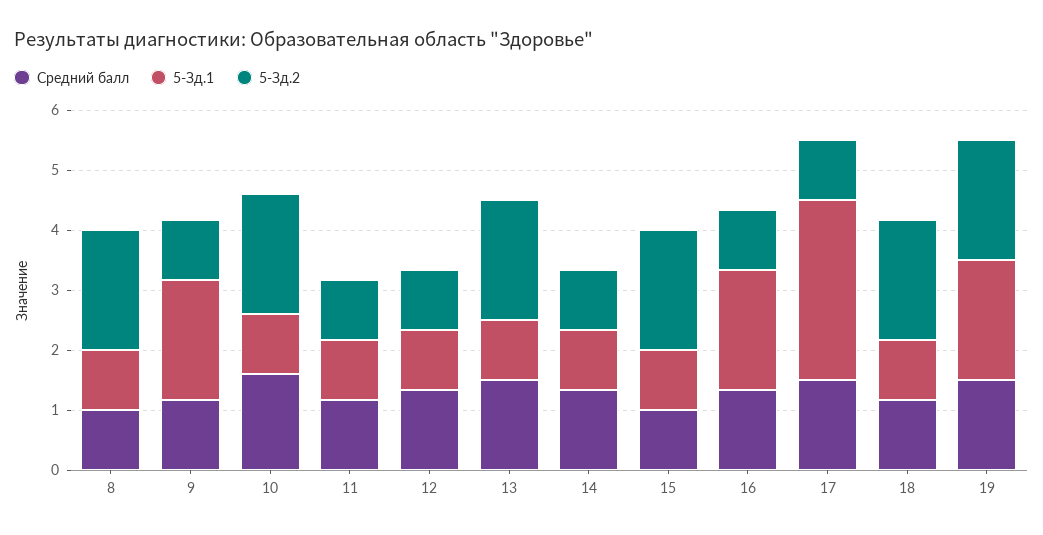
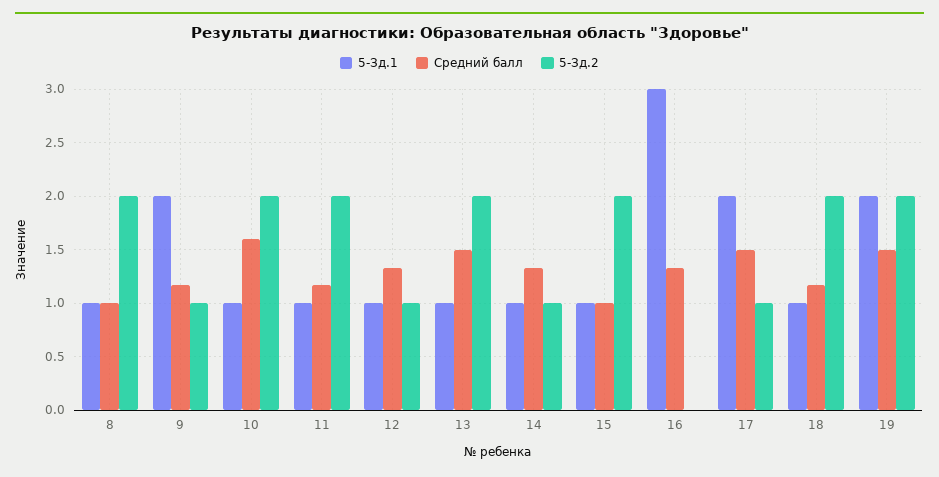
  {
    "Средний балл": {
      "8": 1,
      "9": 1.2,
      "10": 1.6,
      "11": 1.2,
      "12": 1.3,
      "13": 1.5,
      "14": 1.3,
      "15": 1,
      "16": 1.3,
      "17": 1.5,
      "18": 1.2,
      "19": 1.5
    },
    "5-Зд.1": {
      "8": 1,
      "9": 2,
      "10": 1,
      "11": 1,
      "12": 1,
      "13": 1,
      "14": 1,
      "15": 1,
-     "16": 2,
+     "16": 3,
-     "17": 3,
+     "17": 2,
      "18": 1,
      "19": 2
    },
    "5-Зд.2": {
      "8": 2,
      "9": 1,
      "10": 2,
-     "11": 1,
+     "11": 2,
      "12": 1,
      "13": 2,
      "14": 1,
      "15": 2,
-     "16": 1,
+     "16": 0,
      "17": 1,
      "18": 2,
      "19": 2
    }
  }

